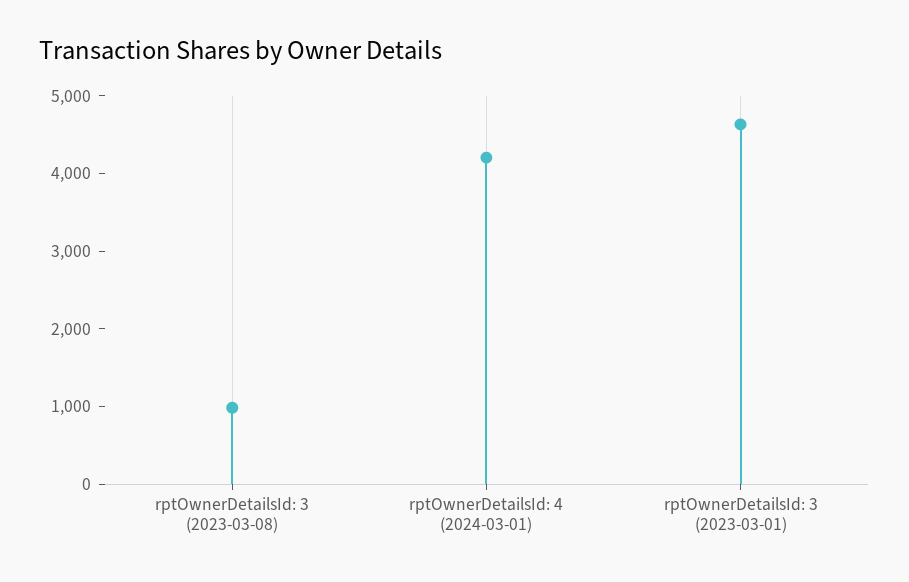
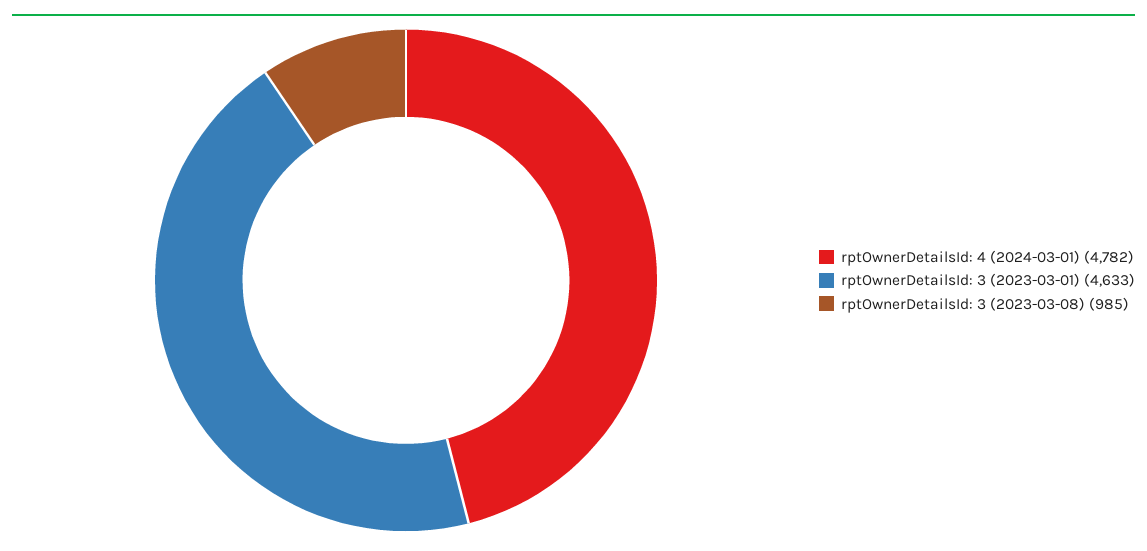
  {
    "rptOwnerDetailsId: 3 (2023-03-08)": 985,
-   "rptOwnerDetailsId: 4 (2024-03-01)": 4200,
+   "rptOwnerDetailsId: 4 (2024-03-01)": 4782,
    "rptOwnerDetailsId: 3 (2023-03-01)": 4633
  }

